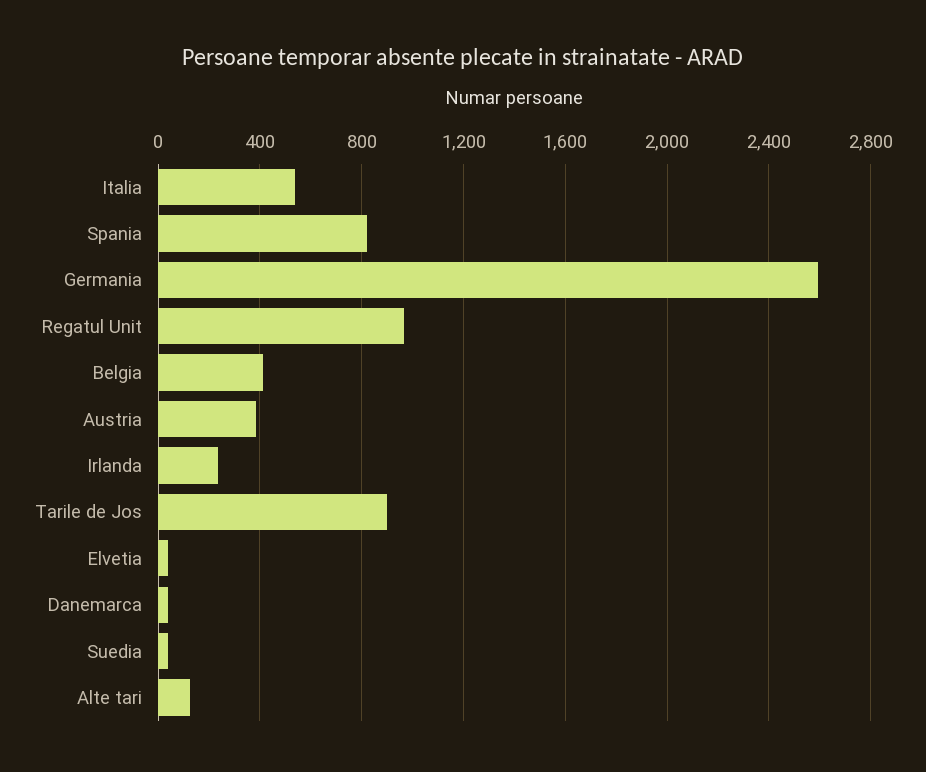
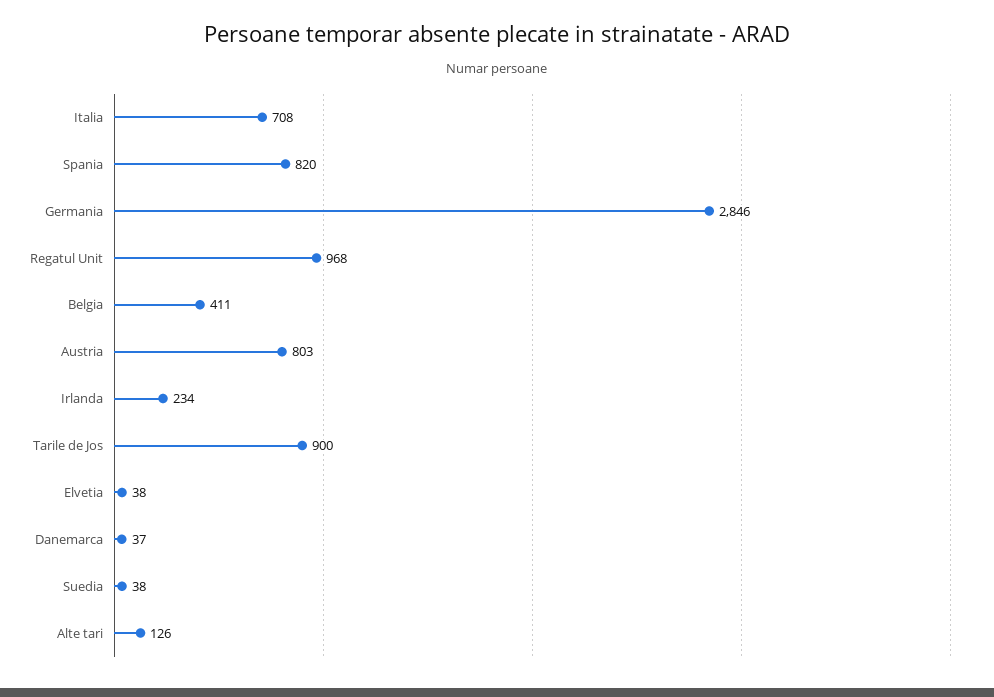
  {
-   "Italia": 550,
+   "Italia": 708,
    "Spania": 820,
-   "Germania": 2600,
+   "Germania": 2846,
    "Regatul Unit": 968,
    "Belgia": 411,
-   "Austria": 400,
+   "Austria": 803,
    "Irlanda": 234,
    "Tarile de Jos": 900,
    "Elvetia": 38,
    "Danemarca": 37,
    "Suedia": 38,
    "Alte tari": 126
  }

